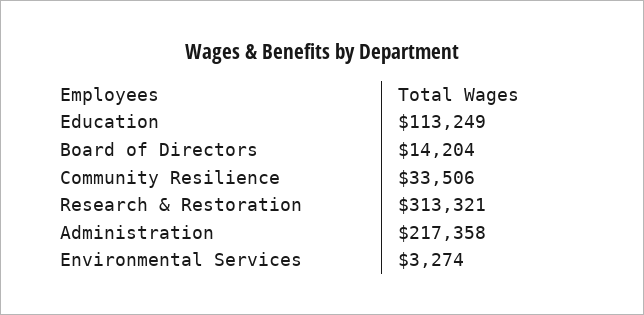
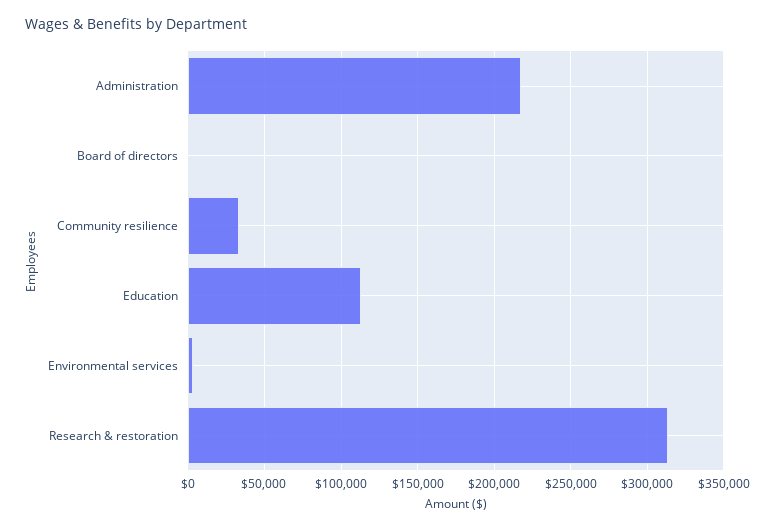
  {
    "Education": 113249,
-   "Board of Directors": 14204,
+   "Board of Directors": 0,
    "Community Resilience": 33506,
    "Research & Restoration": 313321,
    "Administration": 217358,
    "Environmental Services": 3274
  }

